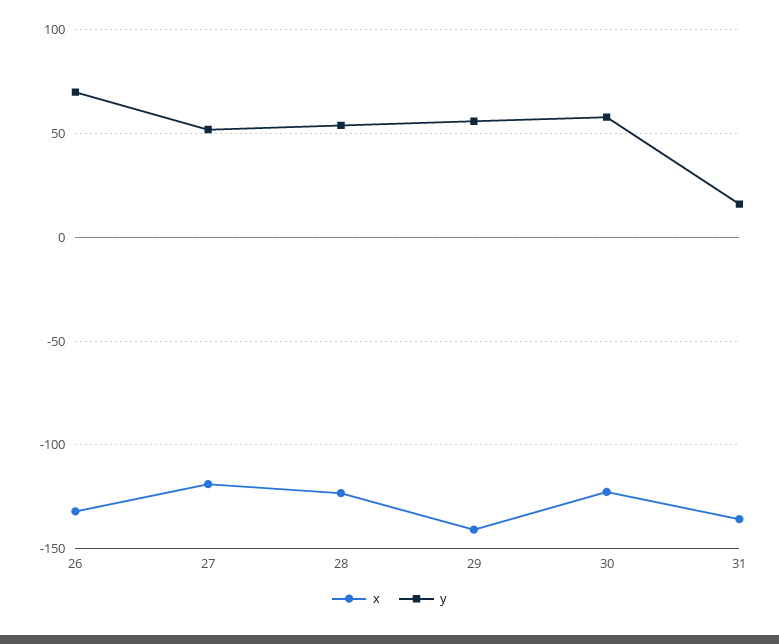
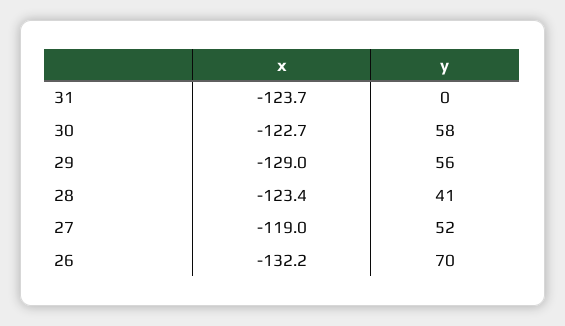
  {
    "x": {
      "26": -132.2,
      "27": -119,
      "28": -123.4,
-     "29": -140,
+     "29": -129,
      "30": -122.7,
-     "31": -135
+     "31": -123.7
    },
    "y": {
      "26": 70,
      "27": 52,
-     "28": 55,
+     "28": 41,
      "29": 56,
      "30": 58,
-     "31": 15
+     "31": 0
    }
  }

